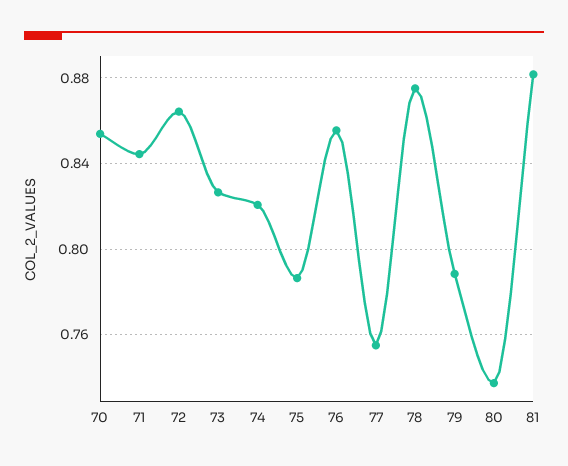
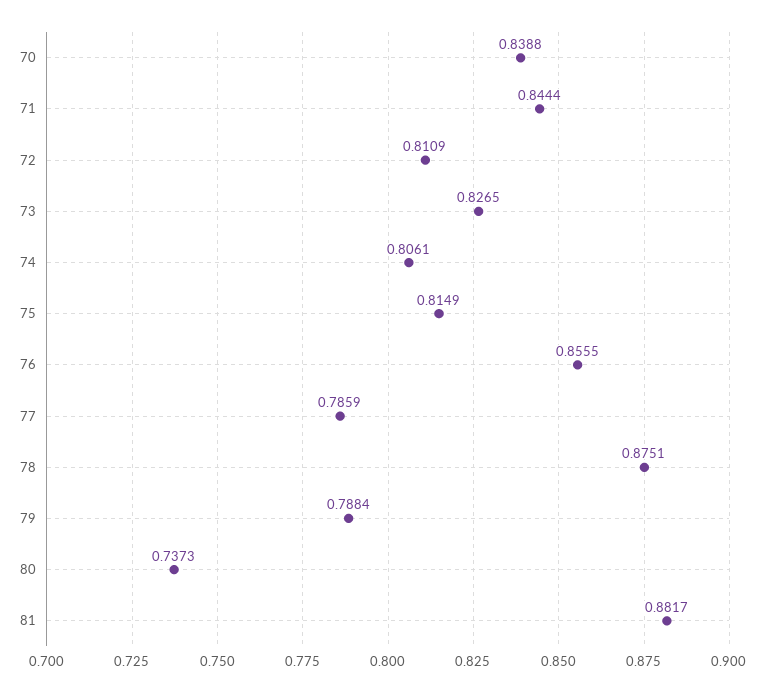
  {
-   "70": 0.855,
+   "70": 0.8388,
    "71": 0.8444,
-   "72": 0.865,
+   "72": 0.8109,
    "73": 0.8265,
-   "74": 0.82,
+   "74": 0.8061,
-   "75": 0.785,
+   "75": 0.8149,
    "76": 0.8555,
-   "77": 0.755,
+   "77": 0.7859,
    "78": 0.8751,
    "79": 0.7884,
    "80": 0.7373,
    "81": 0.8817
  }

